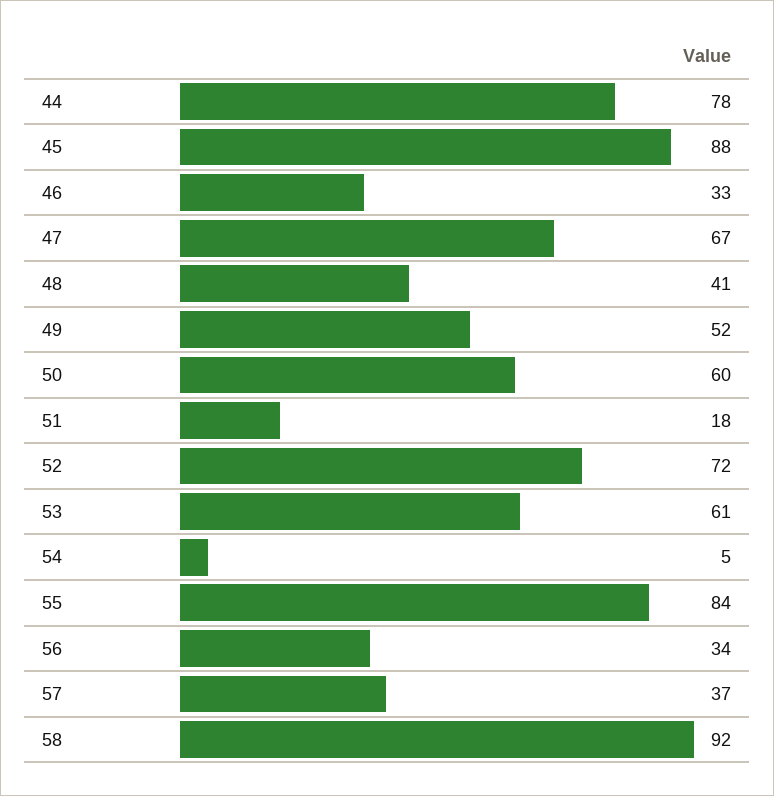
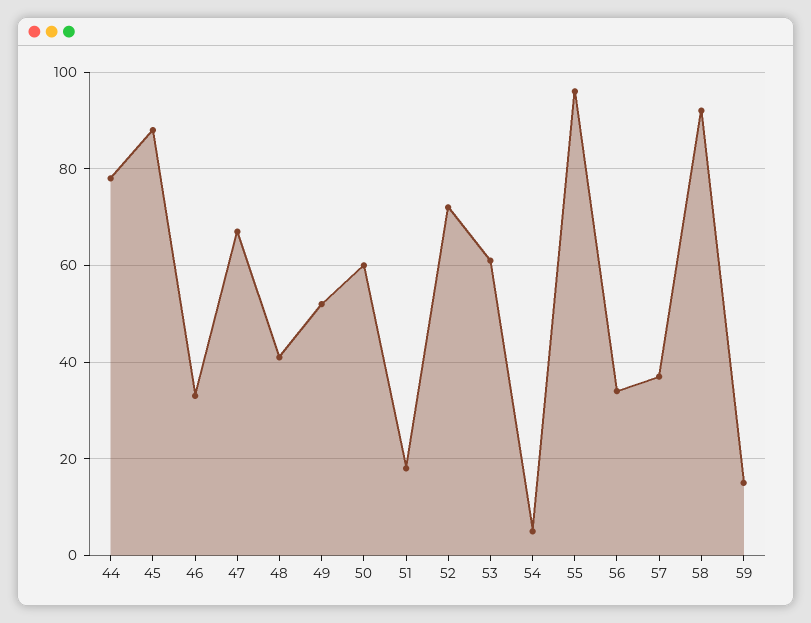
  {
    "44": 78,
    "45": 88,
    "46": 33,
    "47": 67,
    "48": 41,
    "49": 52,
    "50": 60,
    "51": 18,
    "52": 72,
    "53": 61,
    "54": 5,
-   "55": 84,
+   "55": 95,
    "56": 34,
    "57": 37,
-   "58": 92
+   "58": 92,
+   "59": 15
  }

